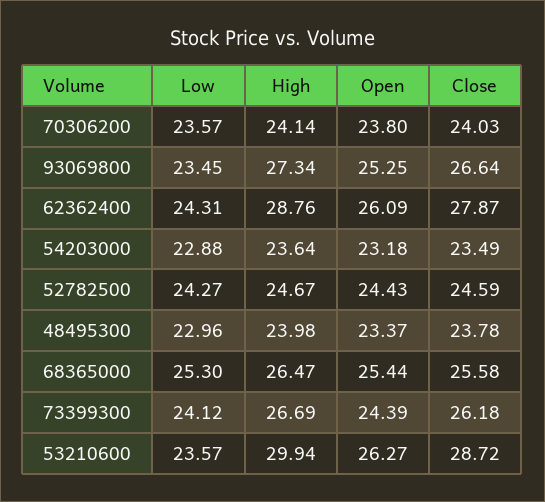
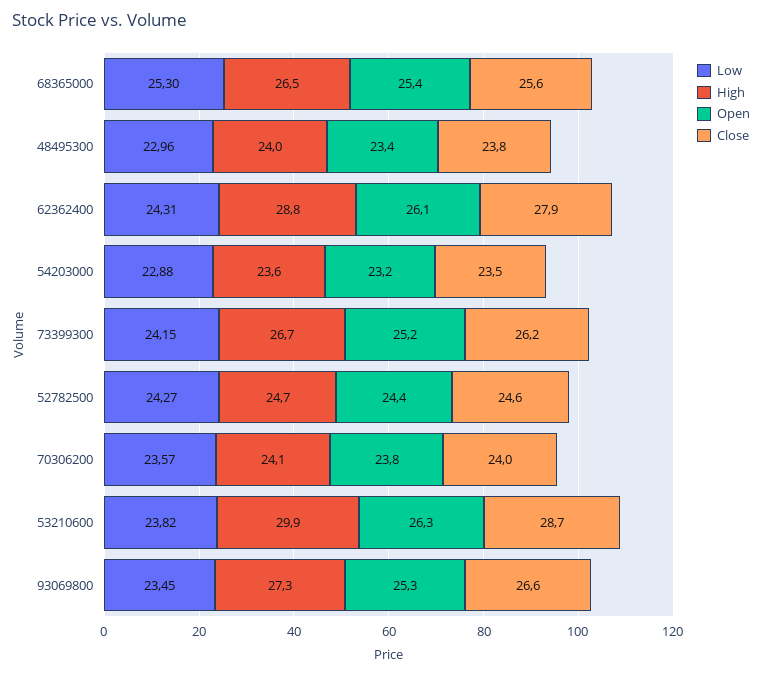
  {
    "Low": {
      "70306200": 23.57,
      "93069800": 23.45,
      "62362400": 24.31,
      "54203000": 22.88,
      "52782500": 24.27,
      "48495300": 22.96,
      "68365000": 25.3,
-     "73399300": 24.12,
+     "73399300": 24.15,
-     "53210600": 23.57
+     "53210600": 23.82
    },
    "High": {
      "70306200": 24.14,
      "93069800": 27.34,
      "62362400": 28.76,
      "54203000": 23.64,
      "52782500": 24.67,
      "48495300": 23.98,
      "68365000": 26.47,
      "73399300": 26.69,
      "53210600": 29.94
    },
    "Open": {
      "70306200": 23.8,
      "93069800": 25.25,
      "62362400": 26.09,
      "54203000": 23.18,
      "52782500": 24.43,
      "48495300": 23.37,
      "68365000": 25.44,
-     "73399300": 24.39,
+     "73399300": 25.2,
      "53210600": 26.27
    },
    "Close": {
      "70306200": 24.03,
      "93069800": 26.64,
      "62362400": 27.87,
      "54203000": 23.49,
      "52782500": 24.59,
      "48495300": 23.78,
      "68365000": 25.58,
      "73399300": 26.18,
      "53210600": 28.72
    }
  }

